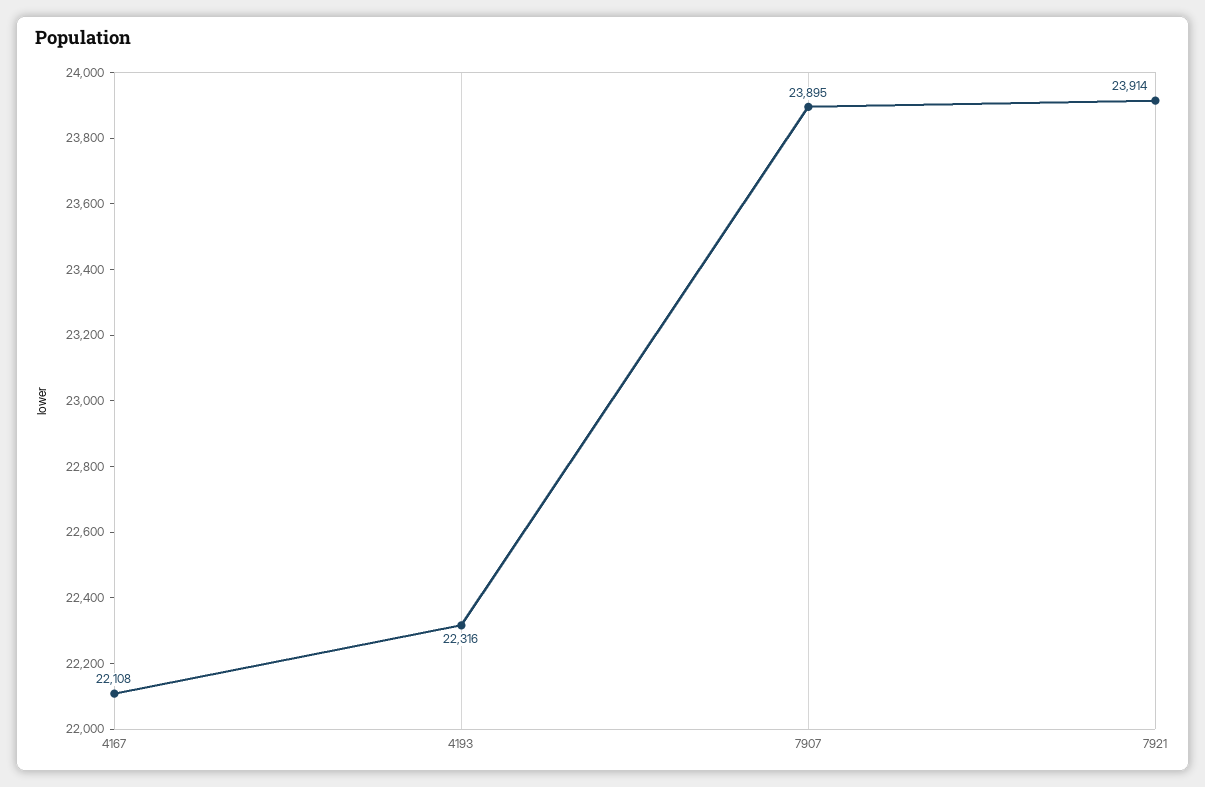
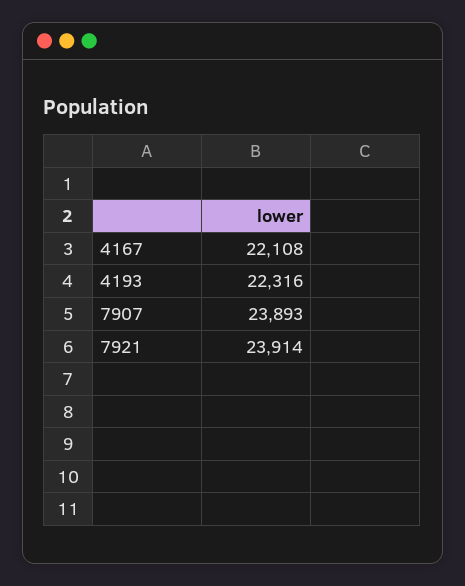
  {
    "4167": 22108,
    "4193": 22316,
-   "7907": 23895,
+   "7907": 23893,
    "7921": 23914
  }

